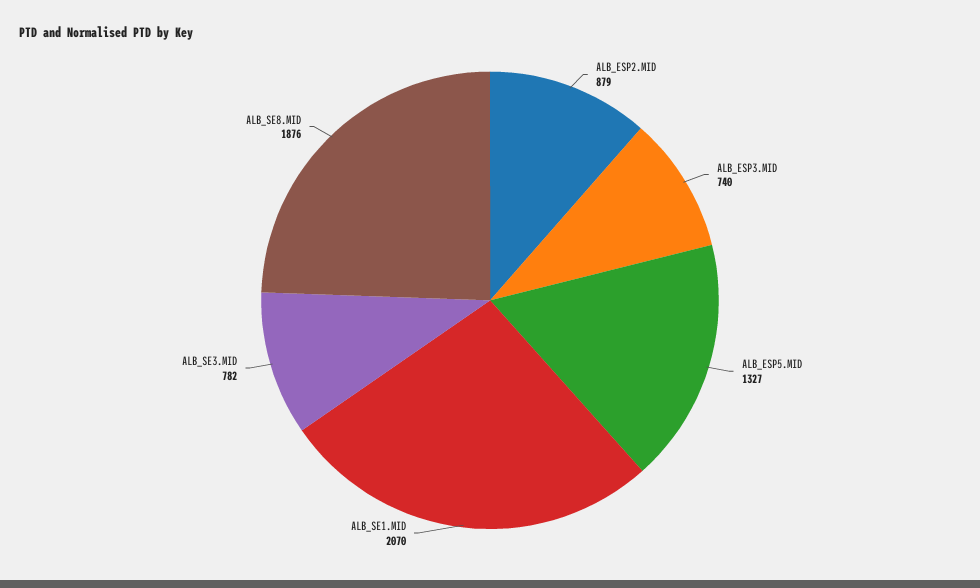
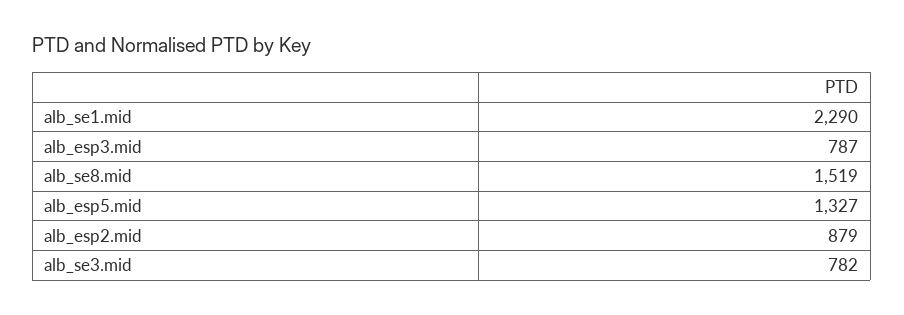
  {
    "ALB_ESP2.MID": 879,
-   "ALB_ESP3.MID": 740,
+   "ALB_ESP3.MID": 787,
    "ALB_ESP5.MID": 1327,
-   "ALB_SE1.MID": 2070,
+   "ALB_SE1.MID": 2290,
    "ALB_SE3.MID": 782,
-   "ALB_SE8.MID": 1876
+   "ALB_SE8.MID": 1519
  }

